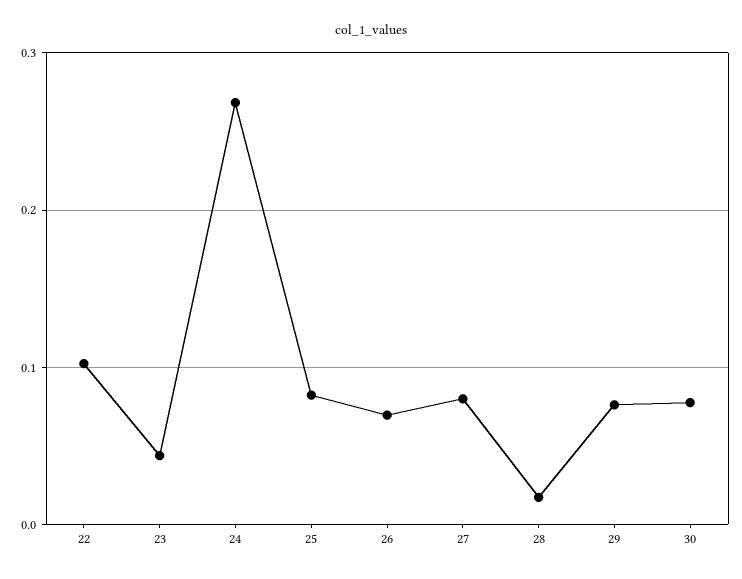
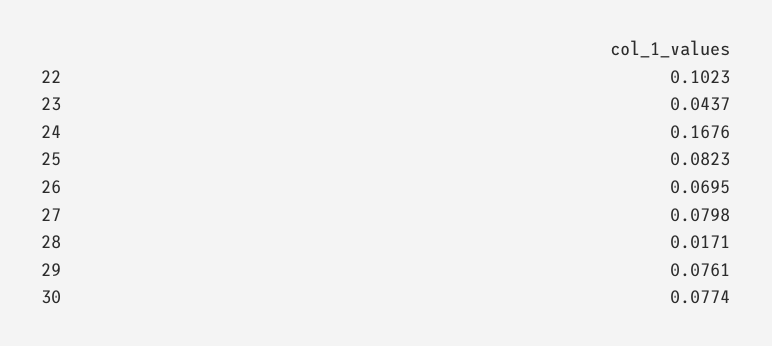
  {
    "22": 0.1023,
    "23": 0.0437,
-   "24": 0.27,
+   "24": 0.1676,
    "25": 0.0823,
    "26": 0.0695,
    "27": 0.0798,
    "28": 0.0171,
    "29": 0.0761,
    "30": 0.0774
  }

